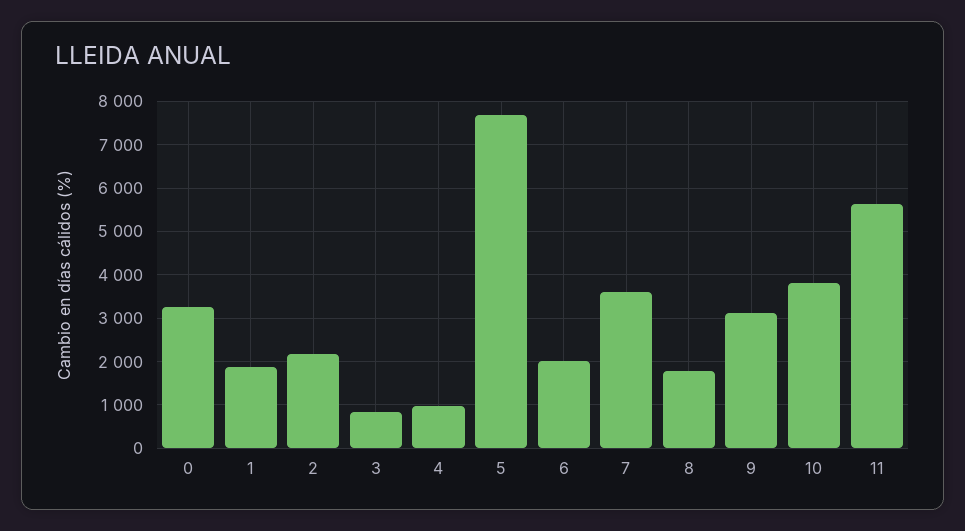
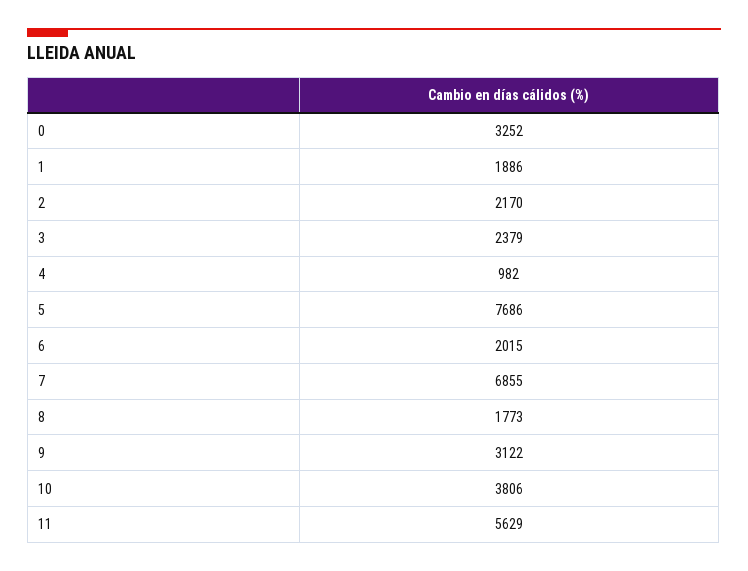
  {
    "0": 3252,
    "1": 1886,
    "2": 2170,
-   "3": 800,
+   "3": 2379,
    "4": 982,
    "5": 7686,
    "6": 2015,
-   "7": 3600,
+   "7": 6855,
    "8": 1773,
    "9": 3122,
    "10": 3806,
    "11": 5629
  }

